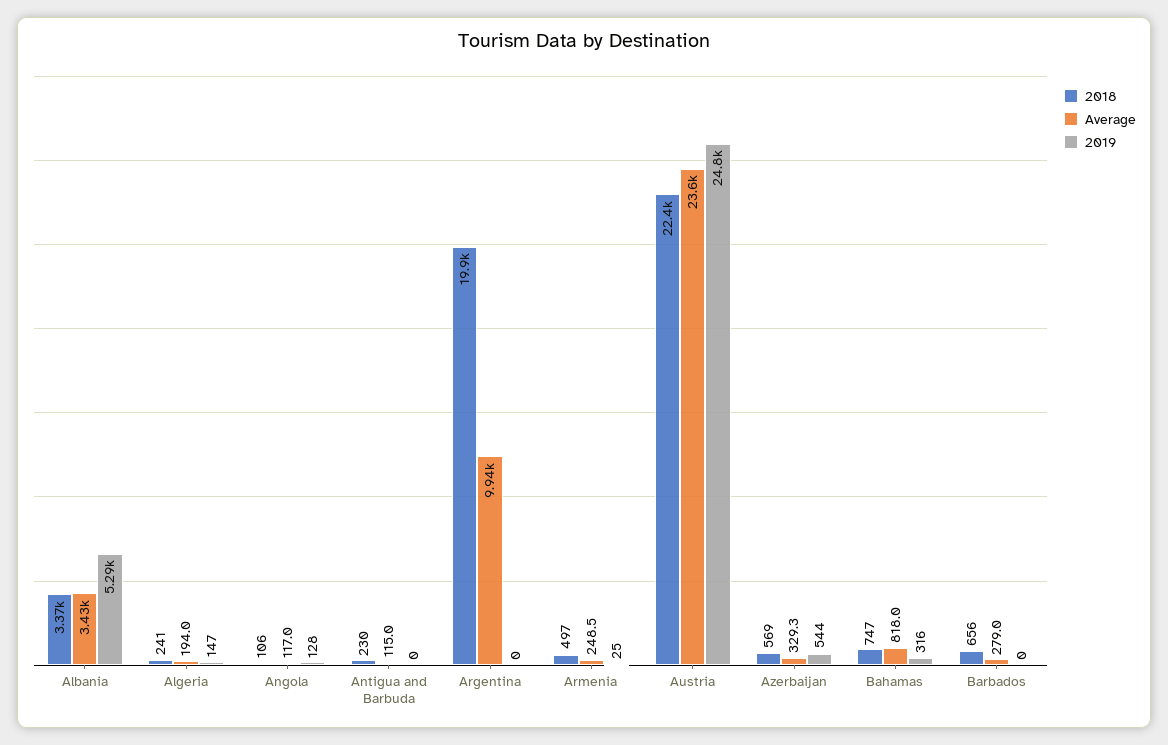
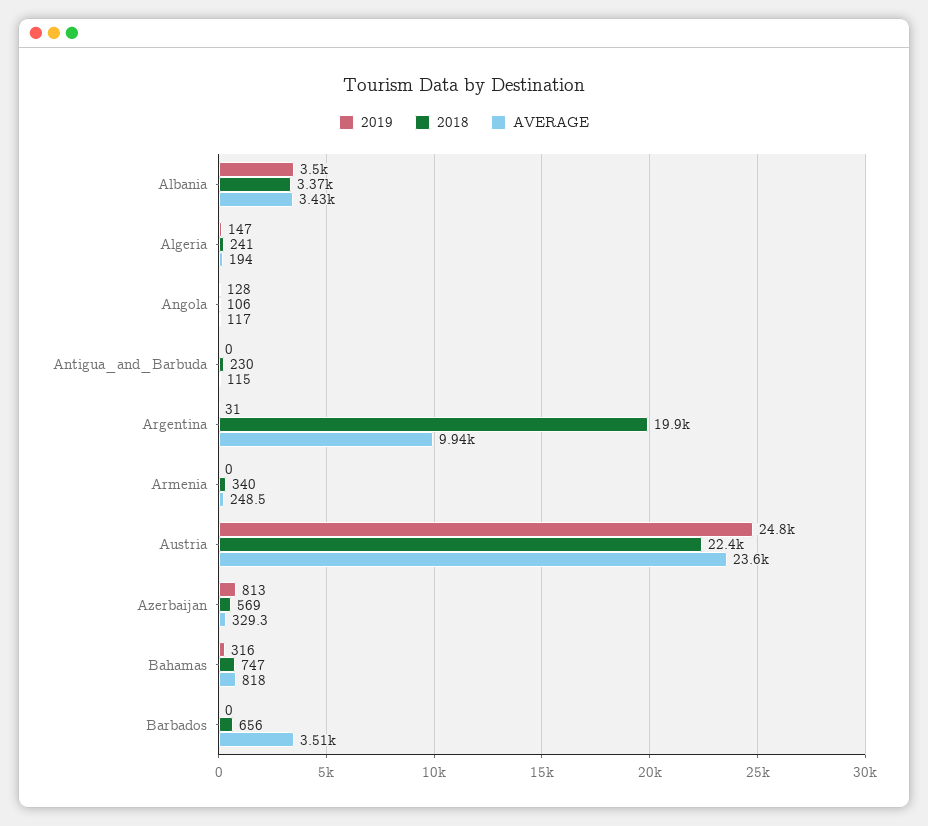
  {
    "2018": {
      "Albania": 3370,
      "Algeria": 241,
      "Angola": 106,
      "Antigua and Barbuda": 230,
      "Argentina": 19900,
-     "Armenia": 497,
+     "Armenia": 340,
      "Austria": 22400,
      "Azerbaijan": 569,
      "Bahamas": 747,
      "Barbados": 656
    },
    "Average": {
      "Albania": 3430,
      "Algeria": 194,
      "Angola": 117,
      "Antigua and Barbuda": 115,
      "Argentina": 9940,
      "Armenia": 248.5,
      "Austria": 23600,
      "Azerbaijan": 329.3,
      "Bahamas": 818,
-     "Barbados": 279
+     "Barbados": 3510
    },
    "2019": {
-     "Albania": 5290,
+     "Albania": 3500,
      "Algeria": 147,
      "Angola": 128,
      "Antigua and Barbuda": 0,
-     "Argentina": 0,
+     "Argentina": 31,
-     "Armenia": 25,
+     "Armenia": 0,
      "Austria": 24800,
-     "Azerbaijan": 544,
+     "Azerbaijan": 813,
      "Bahamas": 316,
      "Barbados": 0
    }
  }

